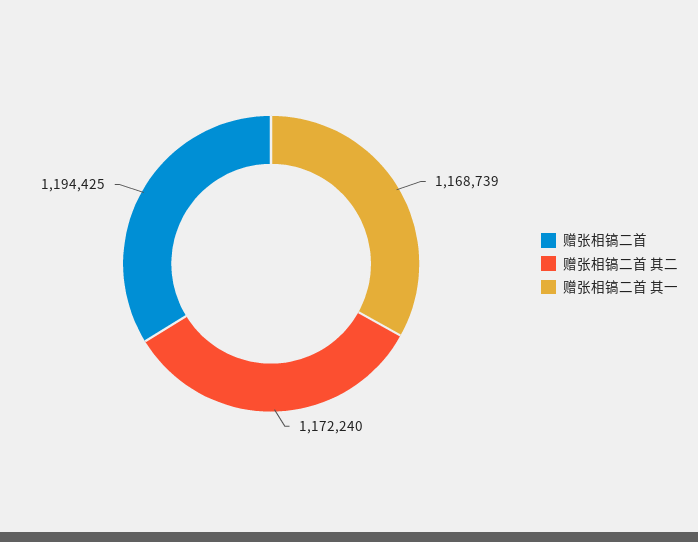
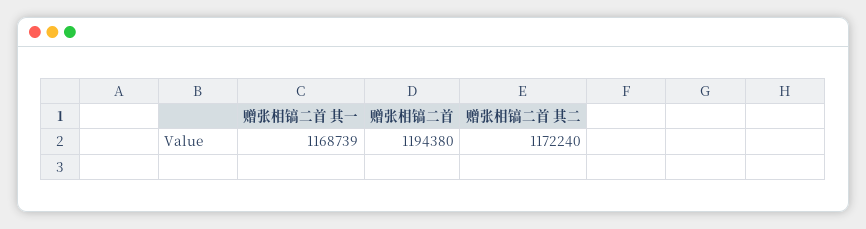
  {
-   "赠张相镐二首": 1194425,
+   "赠张相镐二首": 1194380,
    "赠张相镐二首 其二": 1172240,
    "赠张相镐二首 其一": 1168739
  }

